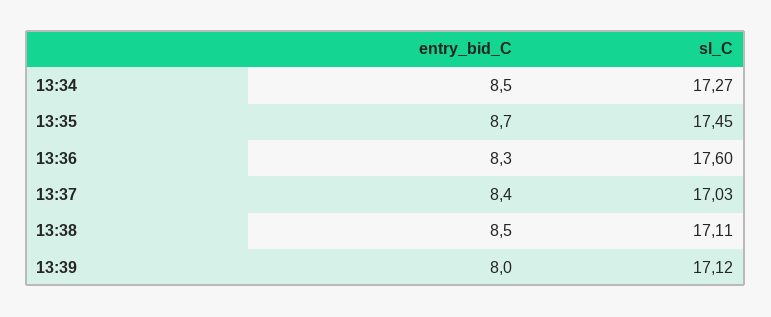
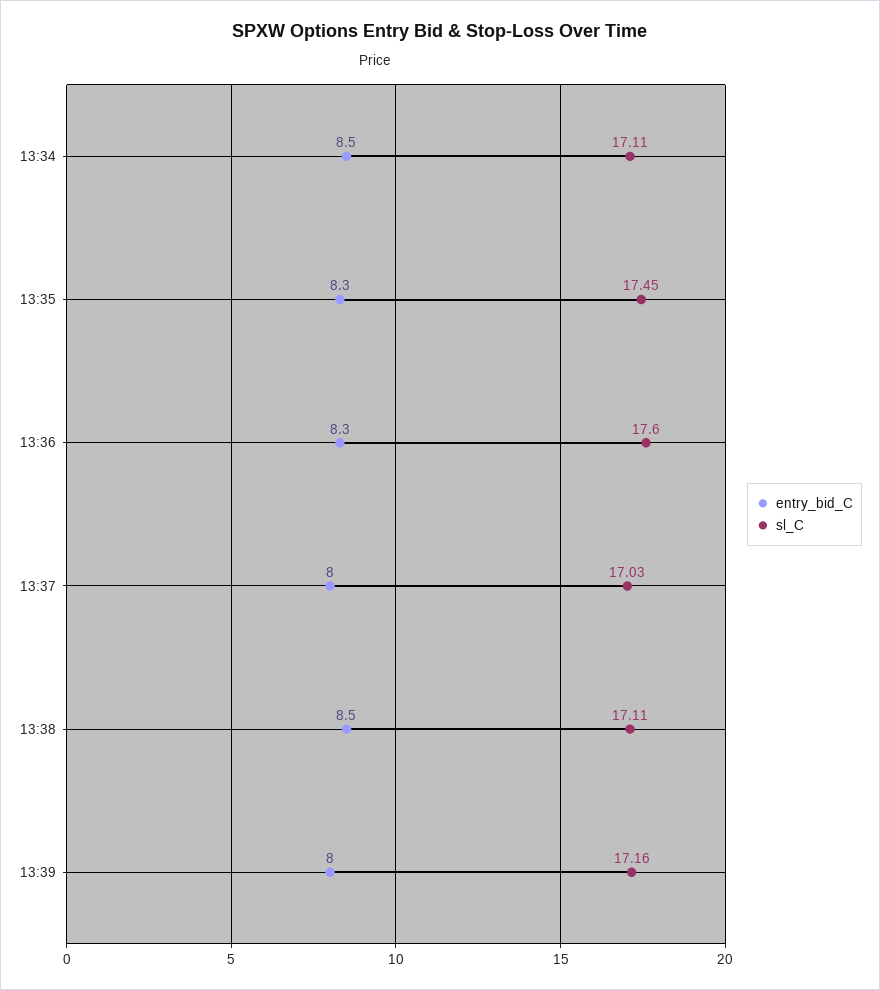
  {
    "entry_bid_C": {
      "13:34": 8.5,
-     "13:35": 8.7,
+     "13:35": 8.3,
      "13:36": 8.3,
-     "13:37": 8.4,
+     "13:37": 8,
      "13:38": 8.5,
      "13:39": 8
    },
    "sl_C": {
-     "13:34": 17.27,
+     "13:34": 17.11,
      "13:35": 17.45,
      "13:36": 17.6,
      "13:37": 17.03,
      "13:38": 17.11,
-     "13:39": 17.12
+     "13:39": 17.16
    }
  }

